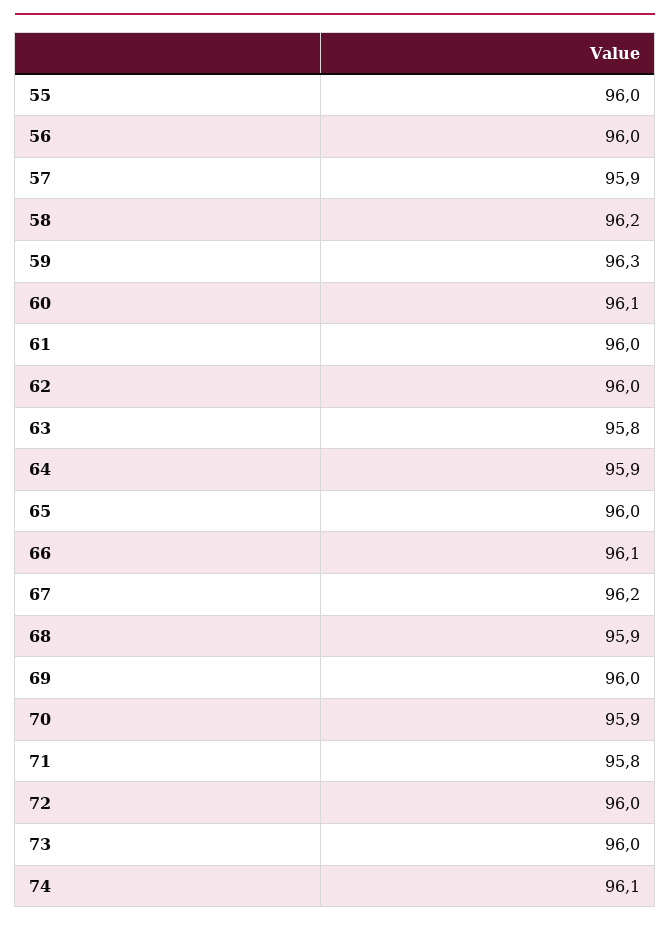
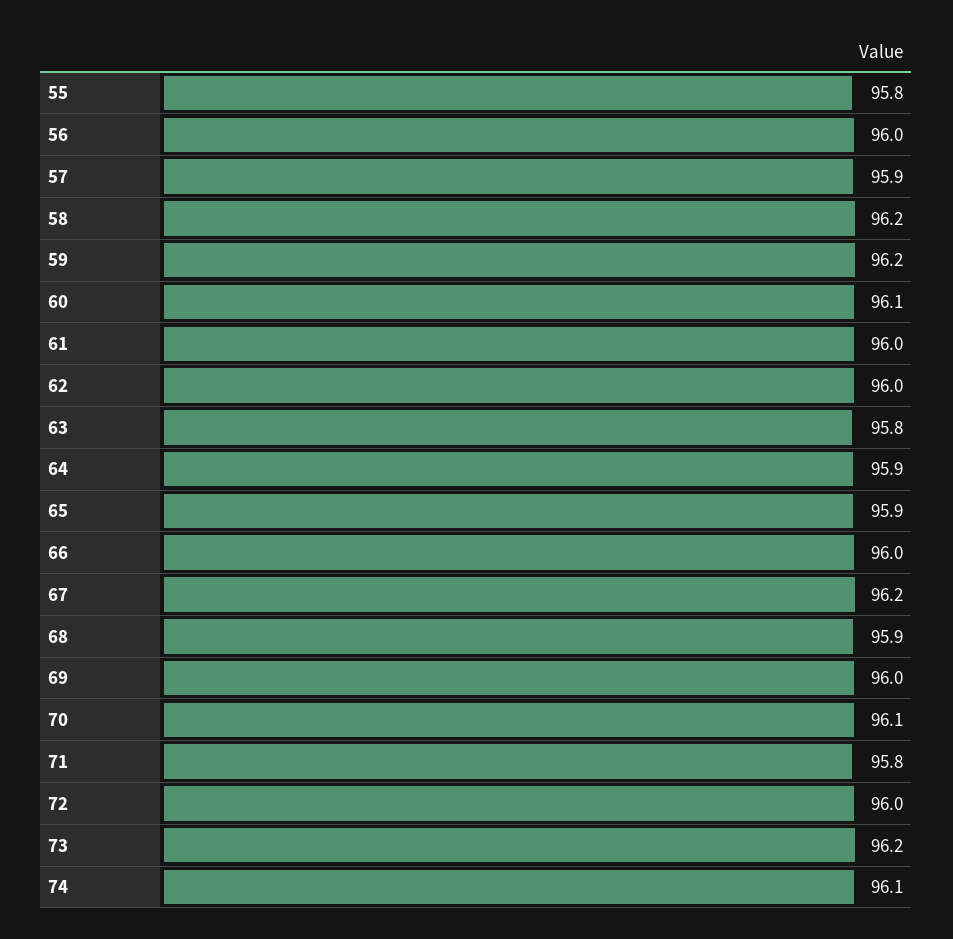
  {
-   "55": 96,
+   "55": 95.8,
    "56": 96,
    "57": 95.9,
    "58": 96.2,
-   "59": 96.3,
+   "59": 96.2,
    "60": 96.1,
    "61": 96,
    "62": 96,
    "63": 95.8,
    "64": 95.9,
-   "65": 96,
+   "65": 95.9,
-   "66": 96.1,
+   "66": 96,
    "67": 96.2,
    "68": 95.9,
    "69": 96,
-   "70": 95.9,
+   "70": 96.1,
    "71": 95.8,
    "72": 96,
-   "73": 96,
+   "73": 96.2,
    "74": 96.1
  }

